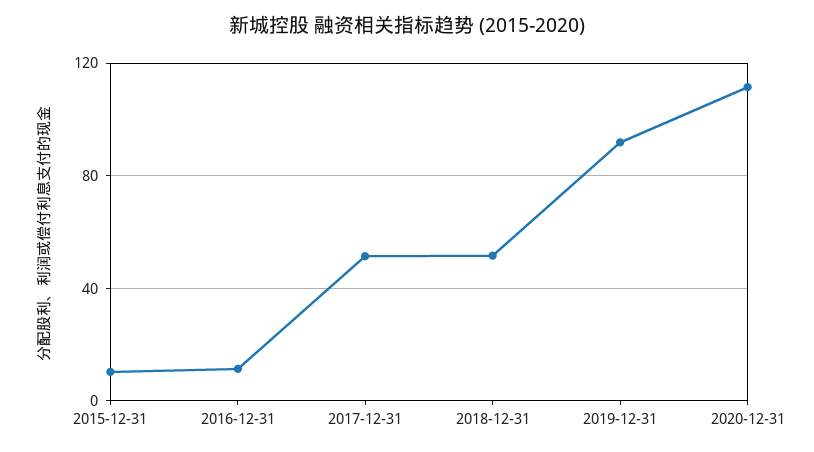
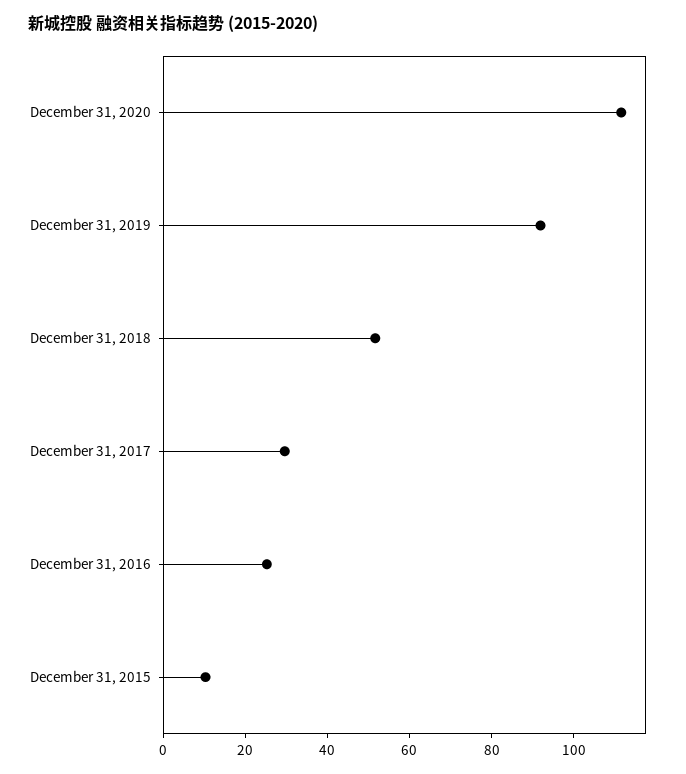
  {
    "2015-12-31": 10,
-   "2016-12-31": 10,
+   "2016-12-31": 25,
-   "2017-12-31": 50,
+   "2017-12-31": 30,
    "2018-12-31": 50,
    "2019-12-31": 90,
    "2020-12-31": 110
  }

